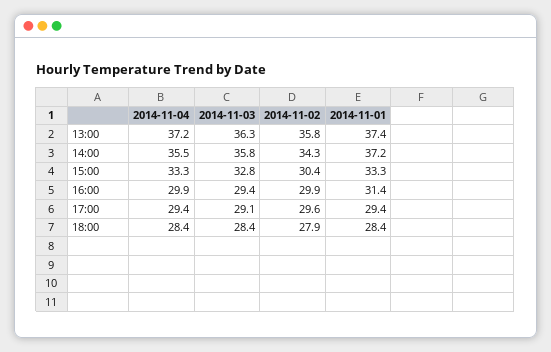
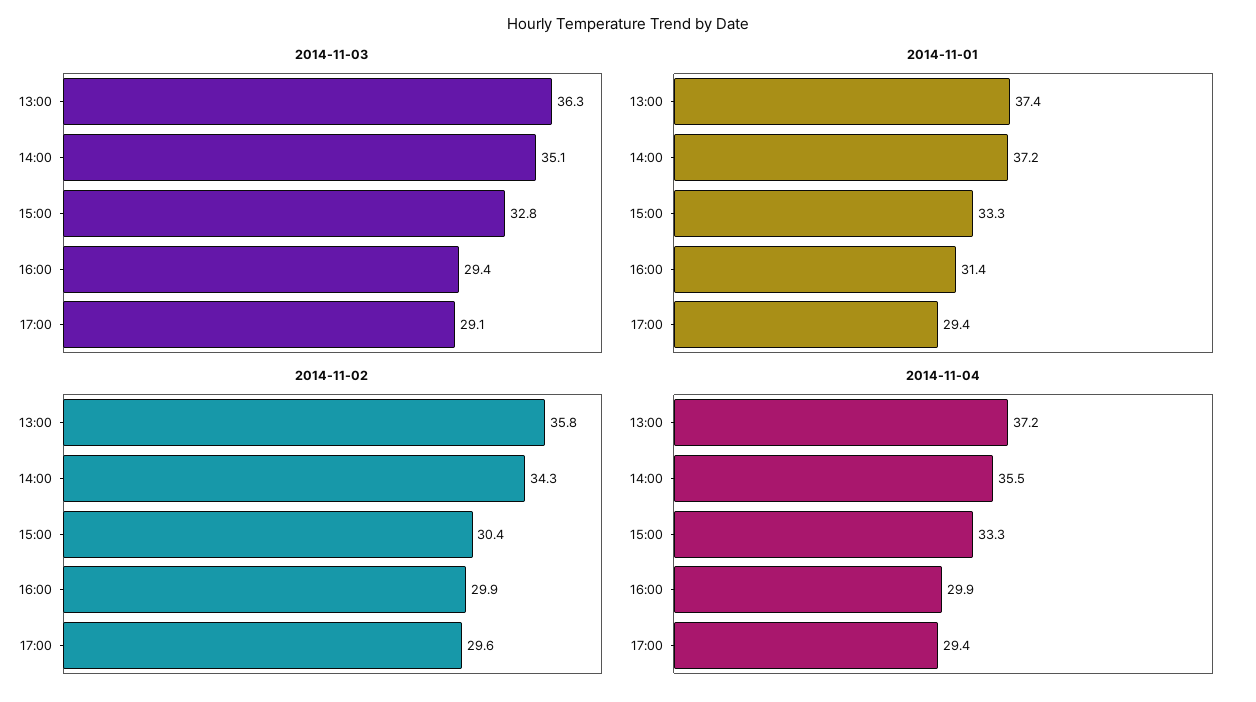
  {
    "2014-11-04": {
      "13:00": 37.2,
      "14:00": 35.5,
      "15:00": 33.3,
      "16:00": 29.9,
-     "17:00": 29.4,
+     "17:00": 29.4
-     "18:00": 28.4
    },
    "2014-11-03": {
      "13:00": 36.3,
-     "14:00": 35.8,
+     "14:00": 35.1,
      "15:00": 32.8,
      "16:00": 29.4,
-     "17:00": 29.1,
+     "17:00": 29.1
-     "18:00": 28.4
    },
    "2014-11-02": {
      "13:00": 35.8,
      "14:00": 34.3,
      "15:00": 30.4,
      "16:00": 29.9,
-     "17:00": 29.6,
+     "17:00": 29.6
-     "18:00": 27.9
    },
    "2014-11-01": {
      "13:00": 37.4,
      "14:00": 37.2,
      "15:00": 33.3,
      "16:00": 31.4,
-     "17:00": 29.4,
+     "17:00": 29.4
-     "18:00": 28.4
    }
  }

